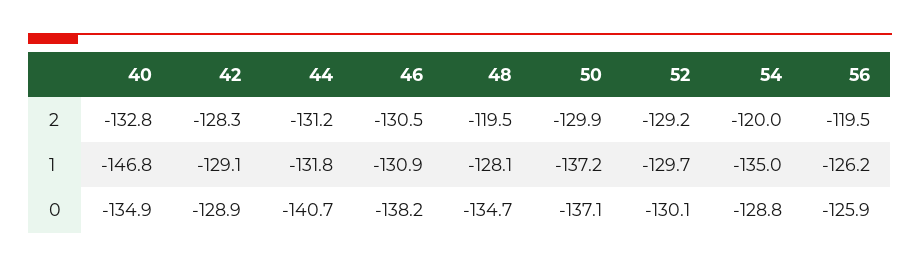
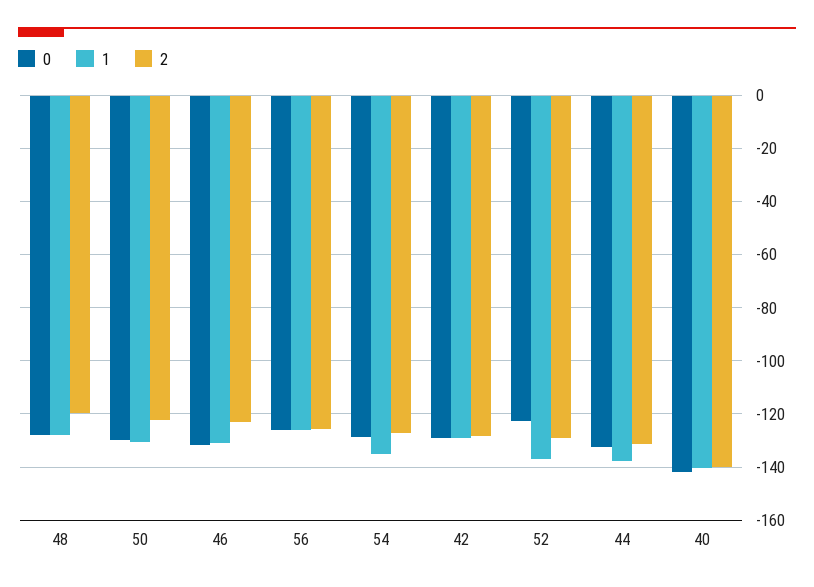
  {
    "2": {
-     "40": -132.8,
+     "40": -140,
      "42": -128.3,
      "44": -131.2,
-     "46": -130.5,
+     "46": -122.5,
      "48": -119.5,
-     "50": -129.9,
+     "50": -122.5,
      "52": -129.2,
-     "54": -120,
+     "54": -127.5,
-     "56": -119.5
+     "56": -125
    },
    "1": {
-     "40": -146.8,
+     "40": -140,
      "42": -129.1,
-     "44": -131.8,
+     "44": -137.5,
      "46": -130.9,
      "48": -128.1,
-     "50": -137.2,
+     "50": -130,
-     "52": -129.7,
+     "52": -137.5,
      "54": -135,
      "56": -126.2
    },
    "0": {
-     "40": -134.9,
+     "40": -142.5,
      "42": -128.9,
-     "44": -140.7,
+     "44": -132.5,
-     "46": -138.2,
+     "46": -132.5,
-     "48": -134.7,
+     "48": -127.5,
-     "50": -137.1,
+     "50": -130,
-     "52": -130.1,
+     "52": -122.5,
      "54": -128.8,
      "56": -125.9
    }
  }

